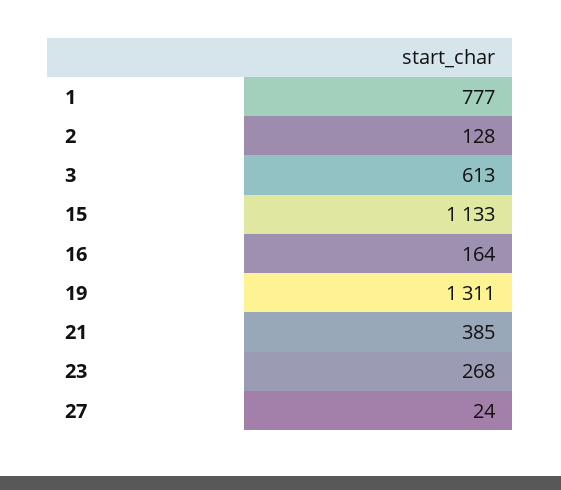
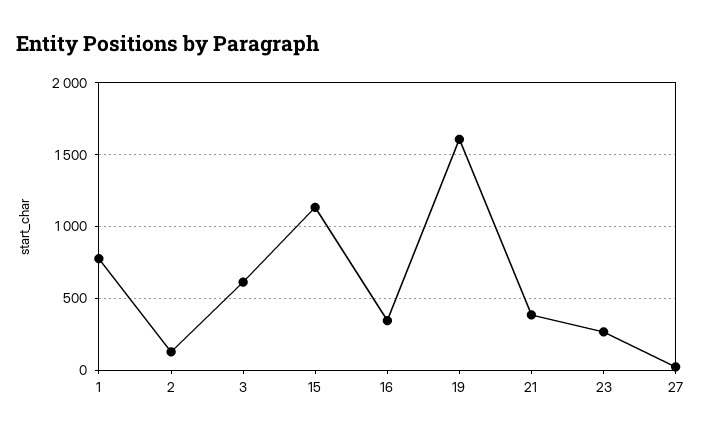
  {
    "1": 777,
    "2": 128,
    "3": 613,
    "15": 1133,
-   "16": 164,
+   "16": 350,
-   "19": 1311,
+   "19": 1600,
    "21": 385,
    "23": 268,
    "27": 24
  }

